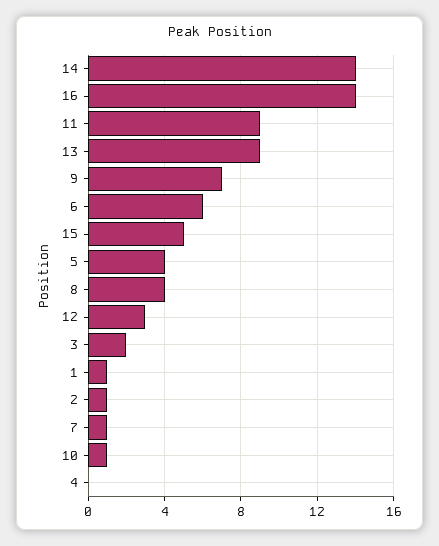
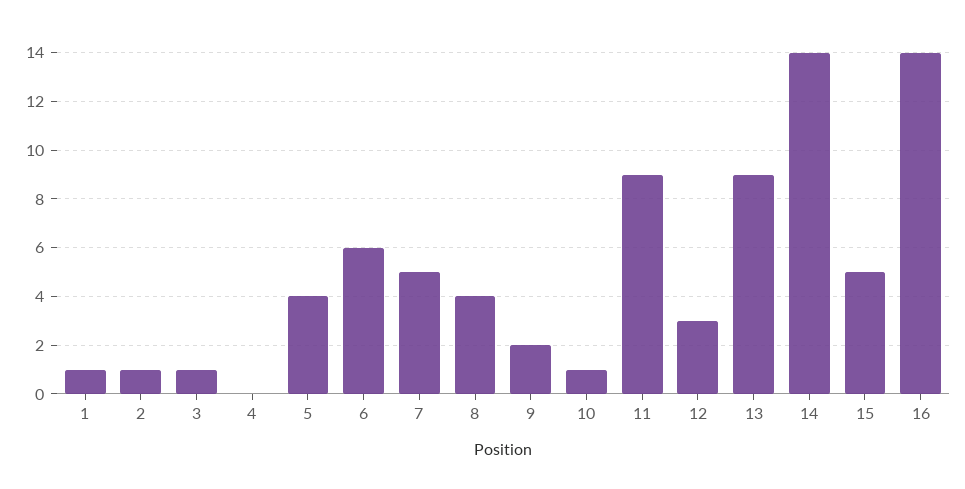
  {
    "14": 14,
    "16": 14,
    "11": 9,
    "13": 9,
-   "9": 7,
+   "9": 2,
    "6": 6,
    "15": 5,
    "5": 4,
    "8": 4,
    "12": 3,
-   "3": 2,
+   "3": 1,
    "1": 1,
    "2": 1,
-   "7": 1,
+   "7": 5,
    "10": 1,
    "4": 0
  }

